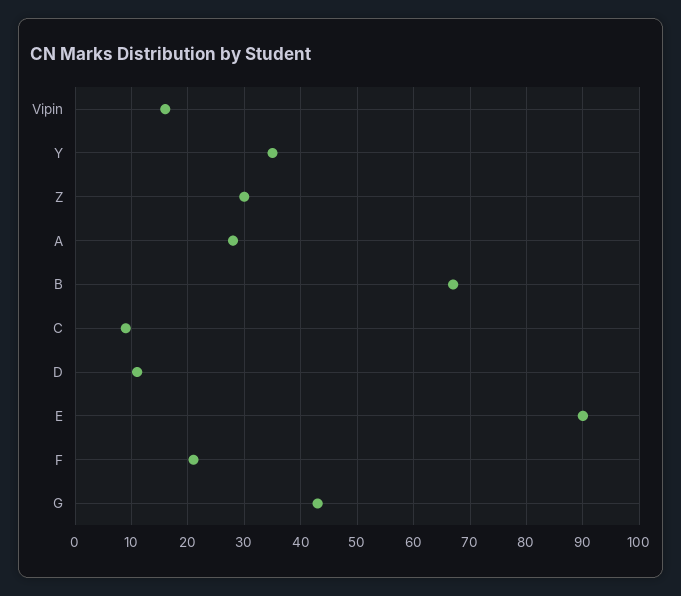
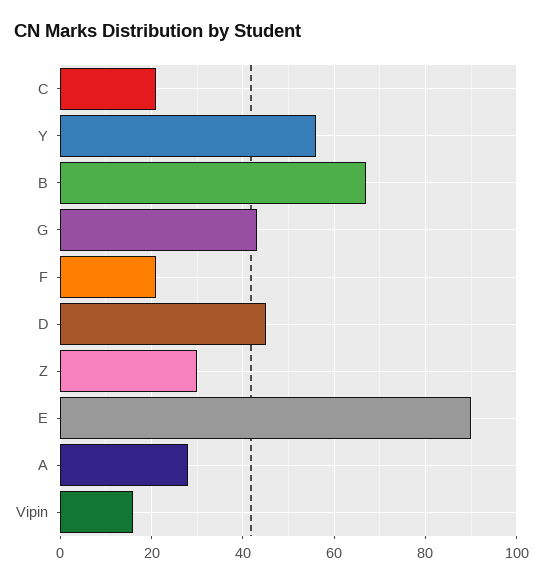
  {
    "Vipin": 15,
-   "Y": 35,
+   "Y": 55,
    "Z": 30,
    "A": 30,
    "B": 65,
-   "C": 10,
+   "C": 20,
-   "D": 10,
+   "D": 45,
    "E": 90,
    "F": 20,
    "G": 45
  }

